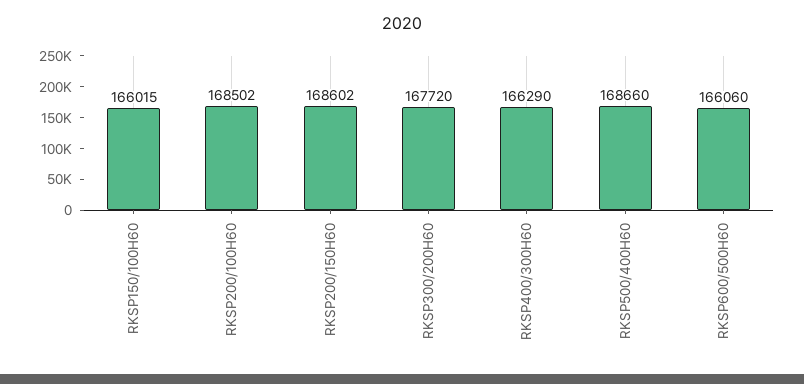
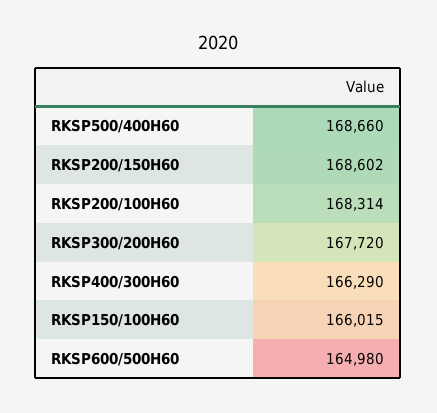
  {
    "RKSP150/100H60": 166015,
-   "RKSP200/100H60": 168502,
+   "RKSP200/100H60": 168314,
    "RKSP200/150H60": 168602,
    "RKSP300/200H60": 167720,
    "RKSP400/300H60": 166290,
    "RKSP500/400H60": 168660,
-   "RKSP600/500H60": 166060
+   "RKSP600/500H60": 164980
  }

